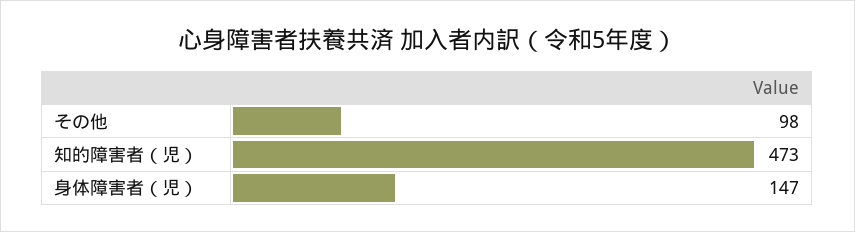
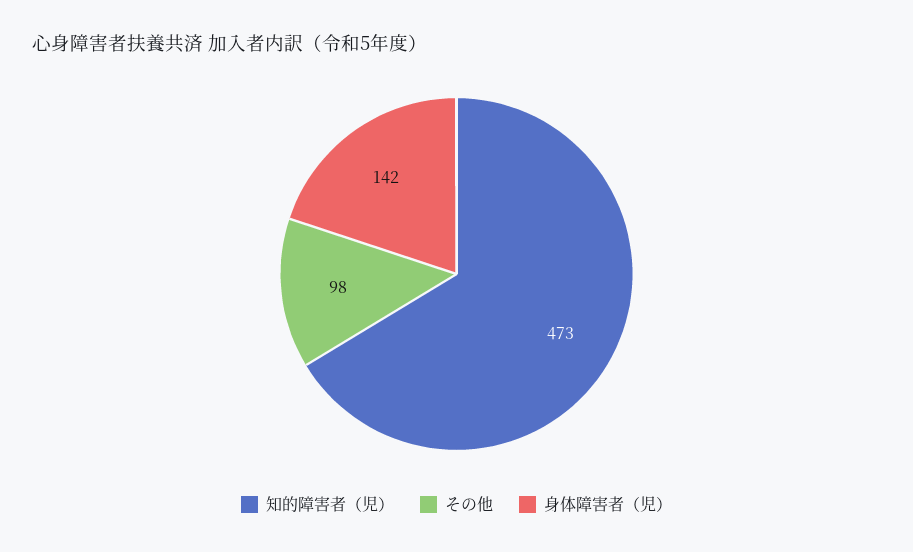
  {
    "その他": 98,
    "知的障害者（児）": 473,
-   "身体障害者（児）": 147
+   "身体障害者（児）": 142
  }

